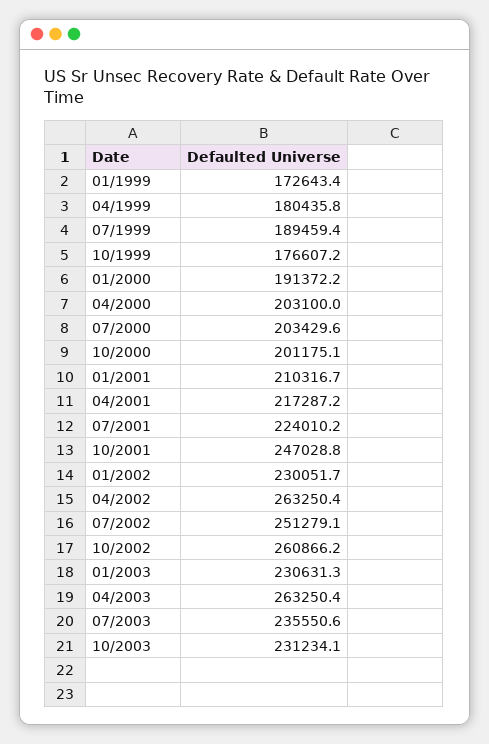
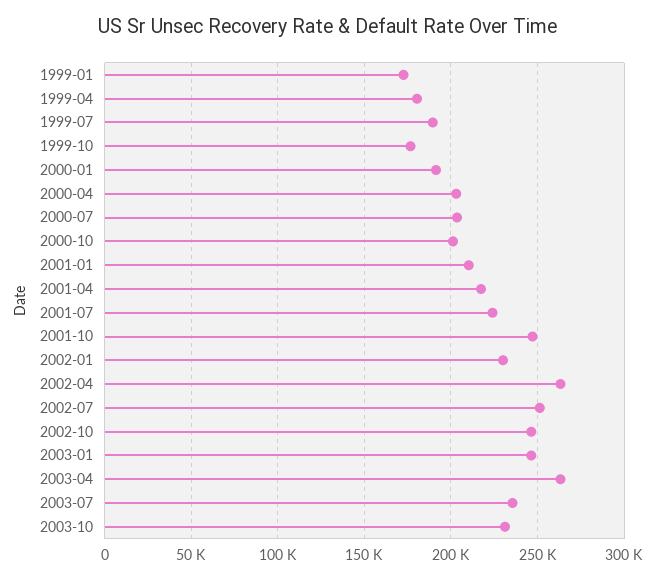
  {
    "01/1999": 172643.4,
    "04/1999": 180435.8,
    "07/1999": 189459.4,
    "10/1999": 176607.2,
    "01/2000": 191372.2,
    "04/2000": 203100,
    "07/2000": 203429.6,
    "10/2000": 201175.1,
    "01/2001": 210316.7,
    "04/2001": 217287.2,
    "07/2001": 224010.2,
    "10/2001": 247028.8,
    "01/2002": 230051.7,
    "04/2002": 263250.4,
    "07/2002": 251279.1,
-   "10/2002": 260866.2,
+   "10/2002": 245000,
-   "01/2003": 230631.3,
+   "01/2003": 245000,
    "04/2003": 263250.4,
    "07/2003": 235550.6,
    "10/2003": 231234.1
  }

